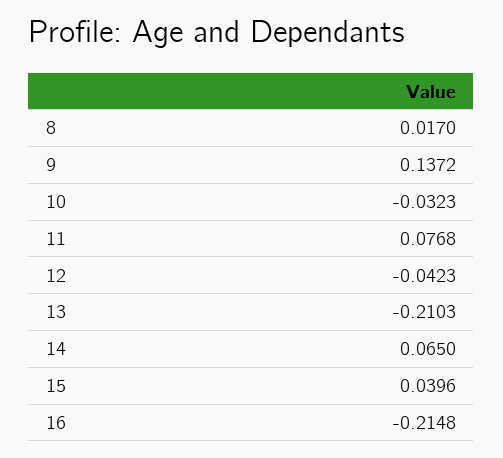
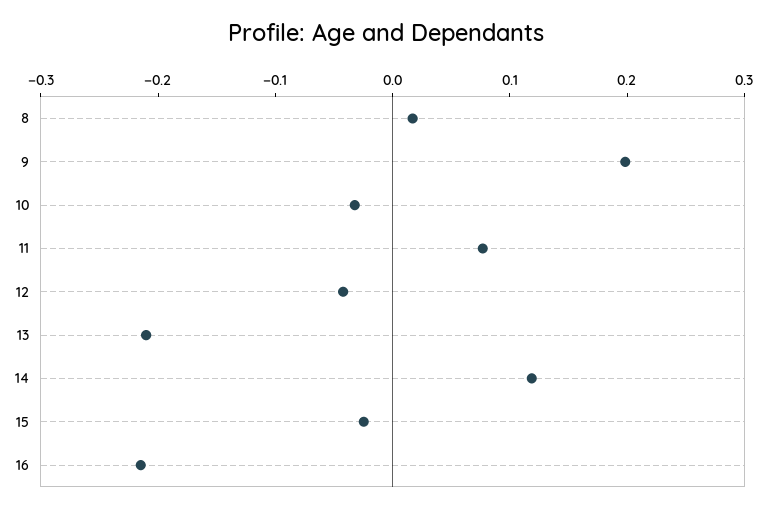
  {
    "8": 0.017,
-   "9": 0.1372,
+   "9": 0.2,
    "10": -0.0323,
    "11": 0.0768,
    "12": -0.0423,
    "13": -0.2103,
-   "14": 0.065,
+   "14": 0.12,
-   "15": 0.0396,
+   "15": -0.02,
    "16": -0.2148
  }

